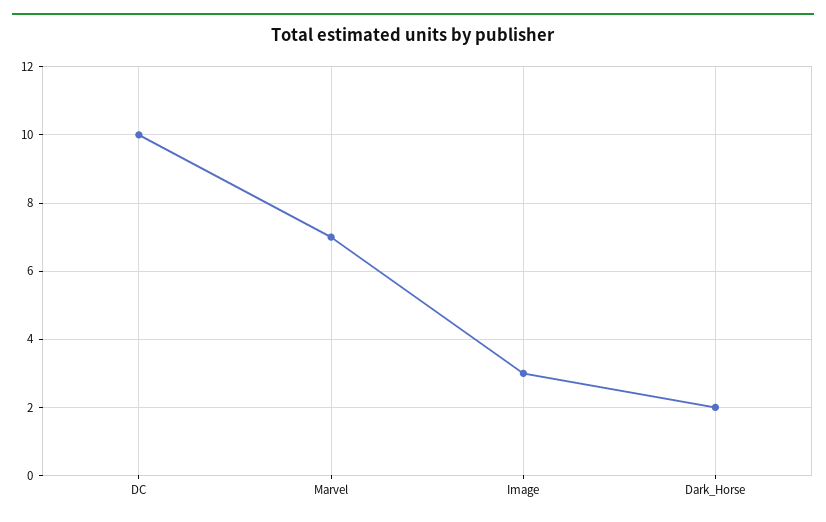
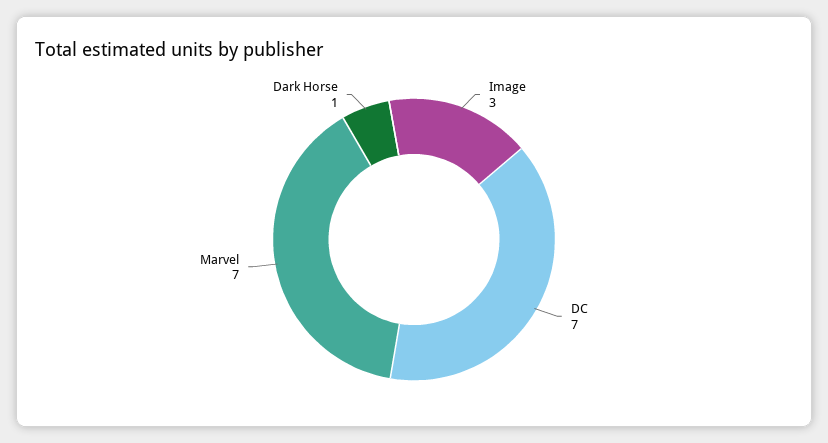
  {
-   "DC": 10,
+   "DC": 7,
    "Marvel": 7,
    "Image": 3,
-   "Dark_Horse": 2
+   "Dark_Horse": 1
  }

